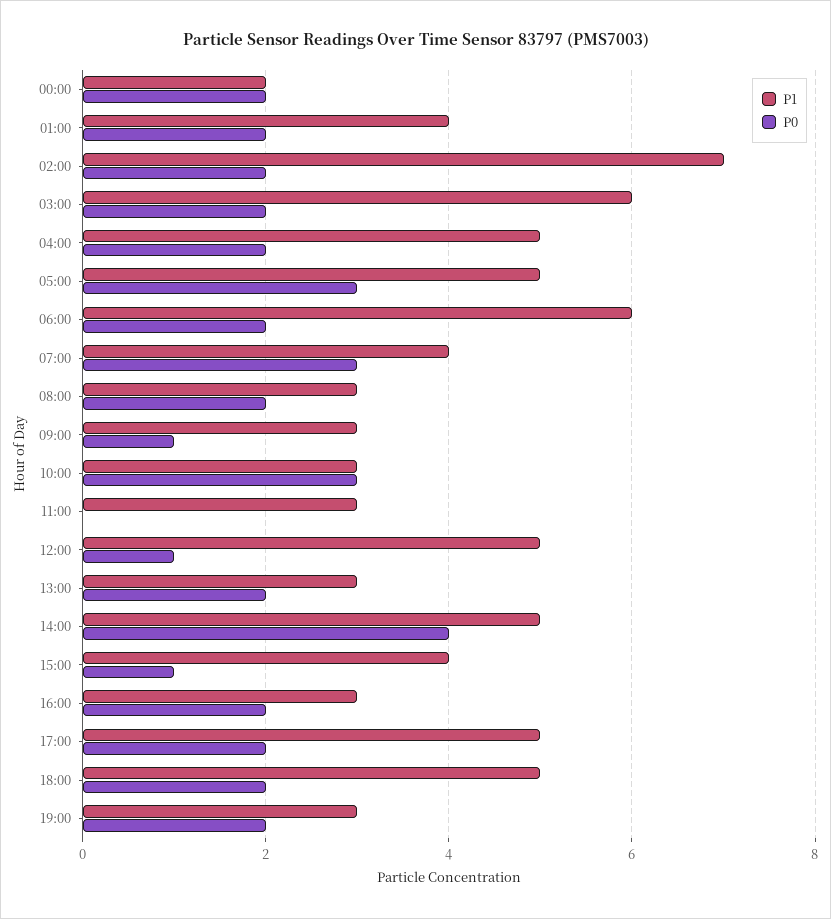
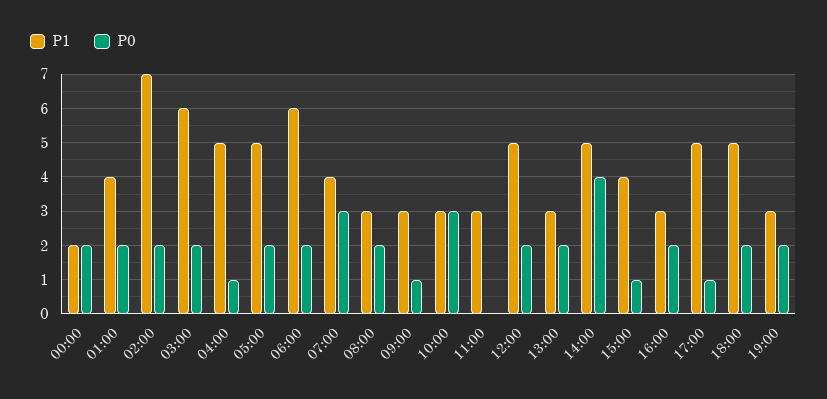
  {
    "P1": {
      "00:00": 2,
      "01:00": 4,
      "02:00": 7,
      "03:00": 6,
      "04:00": 5,
      "05:00": 5,
      "06:00": 6,
      "07:00": 4,
      "08:00": 3,
      "09:00": 3,
      "10:00": 3,
      "11:00": 3,
      "12:00": 5,
      "13:00": 3,
      "14:00": 5,
      "15:00": 4,
      "16:00": 3,
      "17:00": 5,
      "18:00": 5,
      "19:00": 3
    },
    "P0": {
      "00:00": 2,
      "01:00": 2,
      "02:00": 2,
      "03:00": 2,
-     "04:00": 2,
+     "04:00": 1,
-     "05:00": 3,
+     "05:00": 2,
      "06:00": 2,
      "07:00": 3,
      "08:00": 2,
      "09:00": 1,
      "10:00": 3,
      "11:00": 0,
-     "12:00": 1,
+     "12:00": 2,
      "13:00": 2,
      "14:00": 4,
      "15:00": 1,
      "16:00": 2,
-     "17:00": 2,
+     "17:00": 1,
      "18:00": 2,
      "19:00": 2
    }
  }

